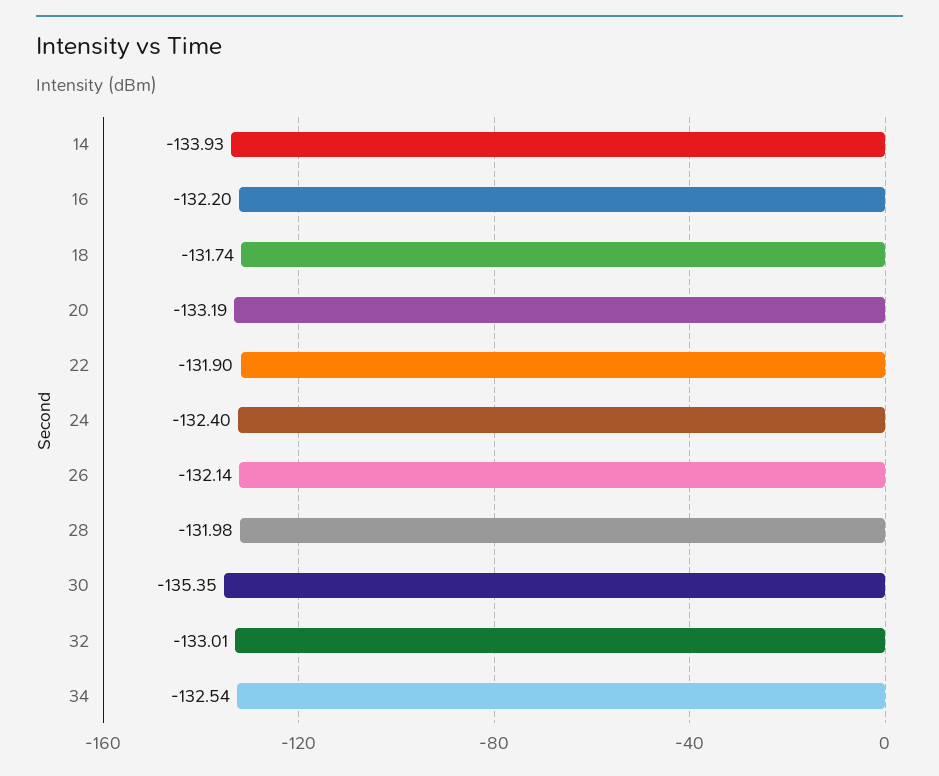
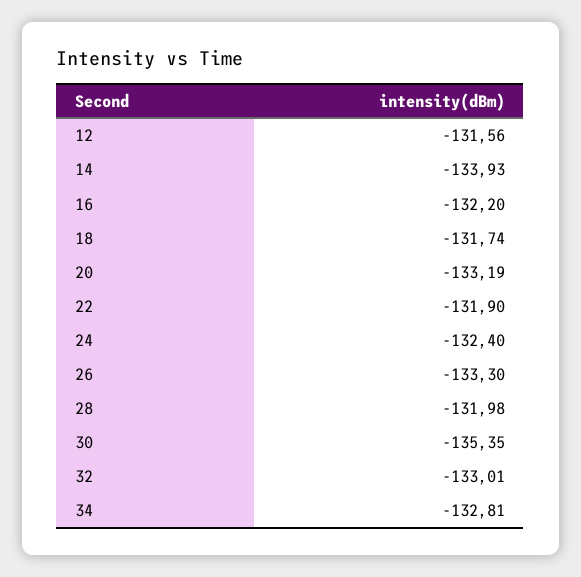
  {
    "14": -133.93,
    "16": -132.2,
    "18": -131.74,
    "20": -133.19,
    "22": -131.9,
    "24": -132.4,
-   "26": -132.14,
+   "26": -133.3,
    "28": -131.98,
    "30": -135.35,
    "32": -133.01,
-   "34": -132.54
+   "34": -132.81,
+   "12": -131.56
  }

